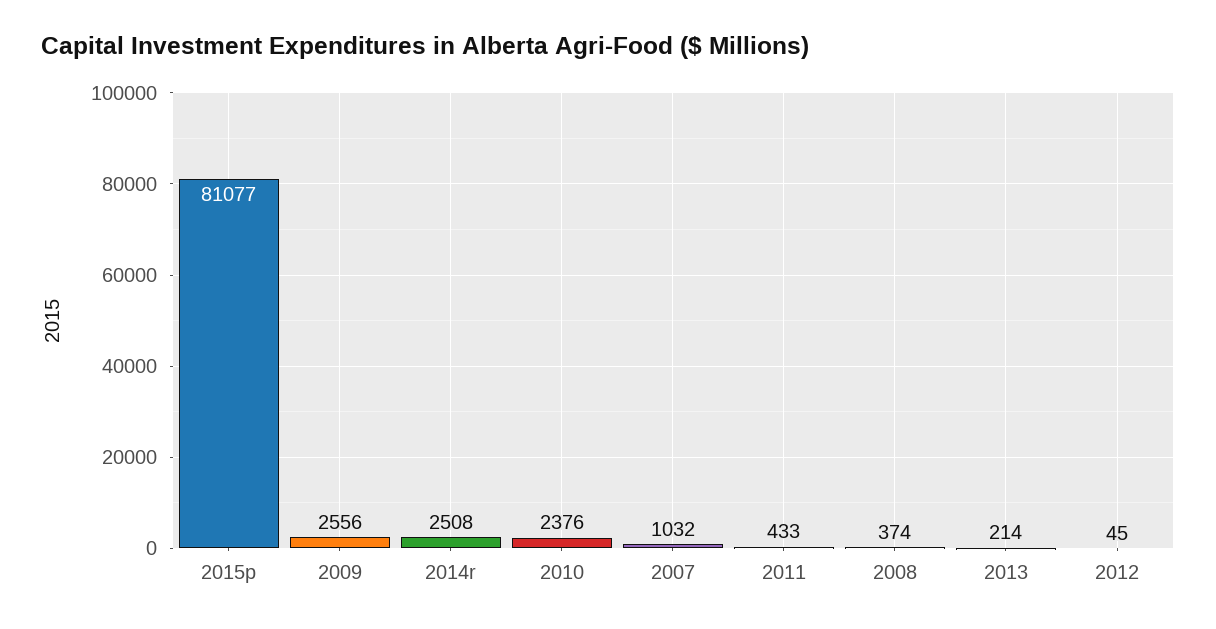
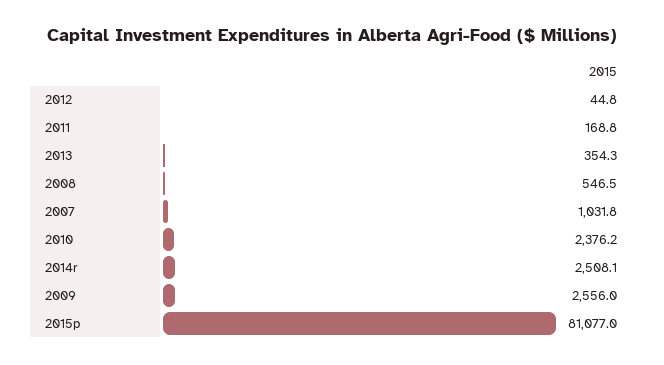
  {
    "2015p": 81077,
    "2009": 2556,
    "2014r": 2508.1,
    "2010": 2376.2,
    "2007": 1031.8,
-   "2011": 433,
+   "2011": 168.8,
-   "2008": 374,
+   "2008": 546.5,
-   "2013": 214,
+   "2013": 354.3,
    "2012": 44.8
  }

